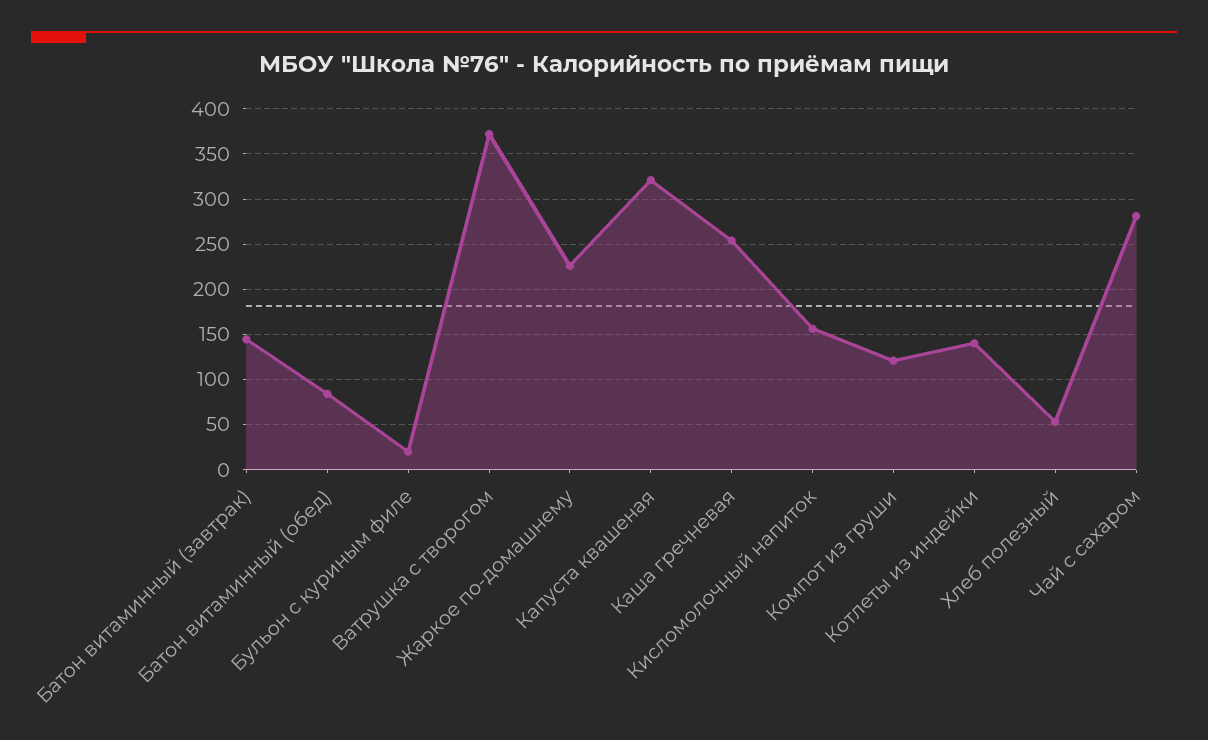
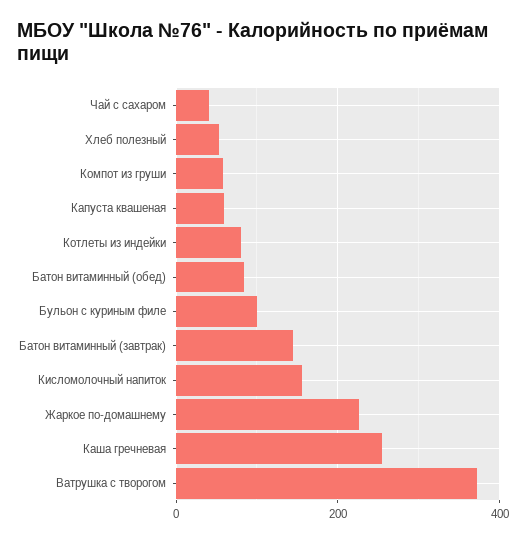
  {
    "Батон витаминный (завтрак)": 140,
    "Батон витаминный (обед)": 80,
-   "Бульон с куриным филе": 20,
+   "Бульон с куриным филе": 100,
    "Ватрушка с творогом": 370,
    "Жаркое по-домашнему": 230,
-   "Капуста квашеная": 320,
+   "Капуста квашеная": 60,
    "Каша гречневая": 250,
    "Кисломолочный напиток": 160,
-   "Компот из груши": 120,
+   "Компот из груши": 60,
-   "Котлеты из индейки": 140,
+   "Котлеты из индейки": 80,
    "Хлеб полезный": 50,
-   "Чай с сахаром": 280
+   "Чай с сахаром": 40
  }

